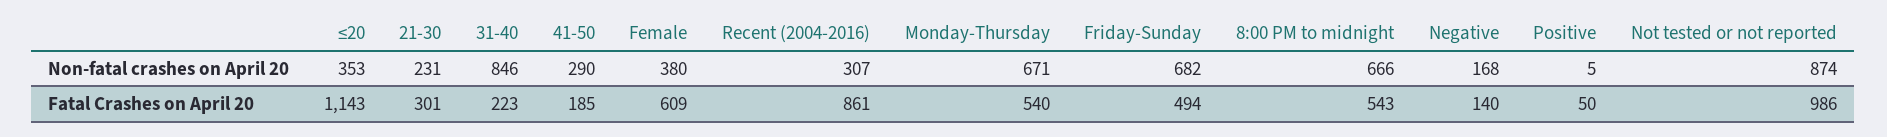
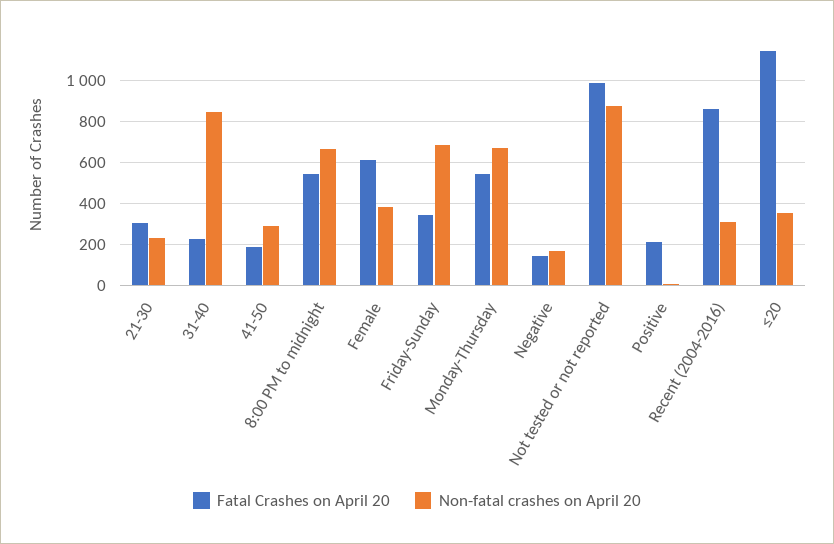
  {
    "Non-fatal crashes on April 20": {
      "≤20": 353,
      "21-30": 231,
      "31-40": 846,
      "41-50": 290,
      "Female": 380,
      "Recent (2004-2016)": 307,
      "Monday-Thursday": 671,
      "Friday-Sunday": 682,
      "8:00 PM to midnight": 666,
      "Negative": 168,
      "Positive": 5,
      "Not tested or not reported": 874
    },
    "Fatal Crashes on April 20": {
      "≤20": 1143,
      "21-30": 301,
      "31-40": 223,
      "41-50": 185,
      "Female": 609,
      "Recent (2004-2016)": 861,
      "Monday-Thursday": 540,
-     "Friday-Sunday": 494,
+     "Friday-Sunday": 350,
      "8:00 PM to midnight": 543,
      "Negative": 140,
-     "Positive": 50,
+     "Positive": 200,
      "Not tested or not reported": 986
    }
  }

